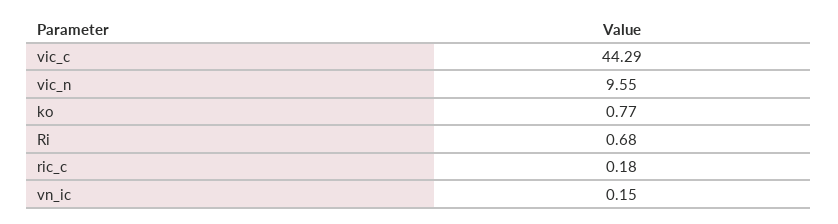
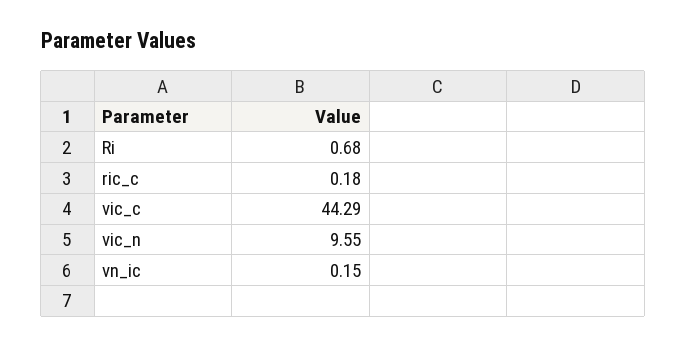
  {
    "vic_c": 44.29,
    "vic_n": 9.55,
-   "ko": 0.77,
    "Ri": 0.68,
    "ric_c": 0.18,
    "vn_ic": 0.15
  }

